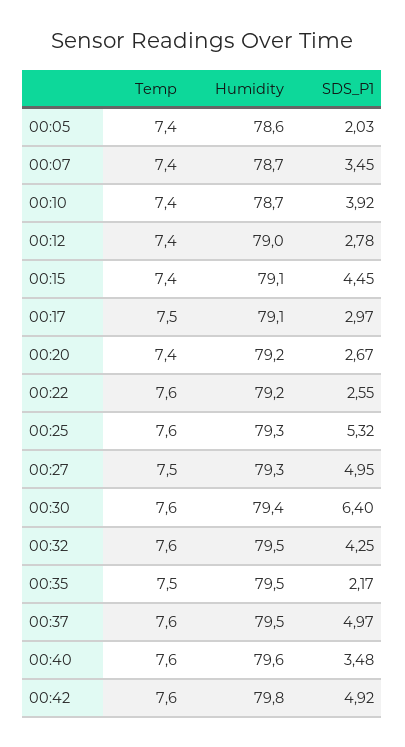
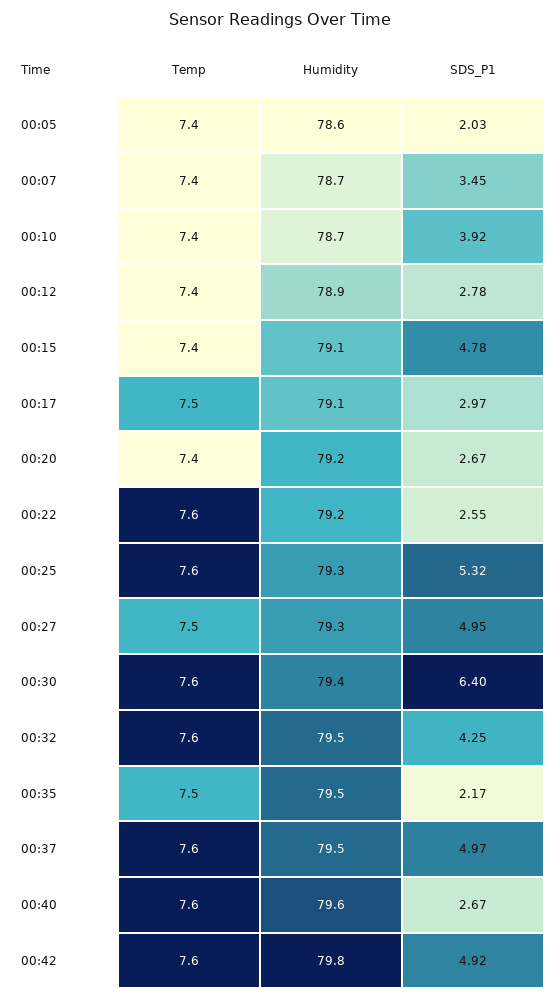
  {
    "Temp": {
      "00:05": 7.4,
      "00:07": 7.4,
      "00:10": 7.4,
      "00:12": 7.4,
      "00:15": 7.4,
      "00:17": 7.5,
      "00:20": 7.4,
      "00:22": 7.6,
      "00:25": 7.6,
      "00:27": 7.5,
      "00:30": 7.6,
      "00:32": 7.6,
      "00:35": 7.5,
      "00:37": 7.6,
      "00:40": 7.6,
      "00:42": 7.6
    },
    "Humidity": {
      "00:05": 78.6,
      "00:07": 78.7,
      "00:10": 78.7,
-     "00:12": 79,
+     "00:12": 78.9,
      "00:15": 79.1,
      "00:17": 79.1,
      "00:20": 79.2,
      "00:22": 79.2,
      "00:25": 79.3,
      "00:27": 79.3,
      "00:30": 79.4,
      "00:32": 79.5,
      "00:35": 79.5,
      "00:37": 79.5,
      "00:40": 79.6,
      "00:42": 79.8
    },
    "SDS_P1": {
      "00:05": 2.03,
      "00:07": 3.45,
      "00:10": 3.92,
      "00:12": 2.78,
-     "00:15": 4.45,
+     "00:15": 4.78,
      "00:17": 2.97,
      "00:20": 2.67,
      "00:22": 2.55,
      "00:25": 5.32,
      "00:27": 4.95,
      "00:30": 6.4,
      "00:32": 4.25,
      "00:35": 2.17,
      "00:37": 4.97,
-     "00:40": 3.48,
+     "00:40": 2.67,
      "00:42": 4.92
    }
  }

